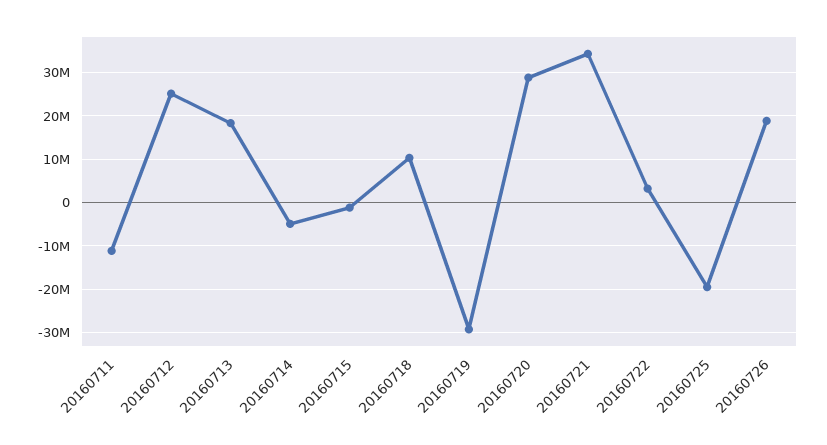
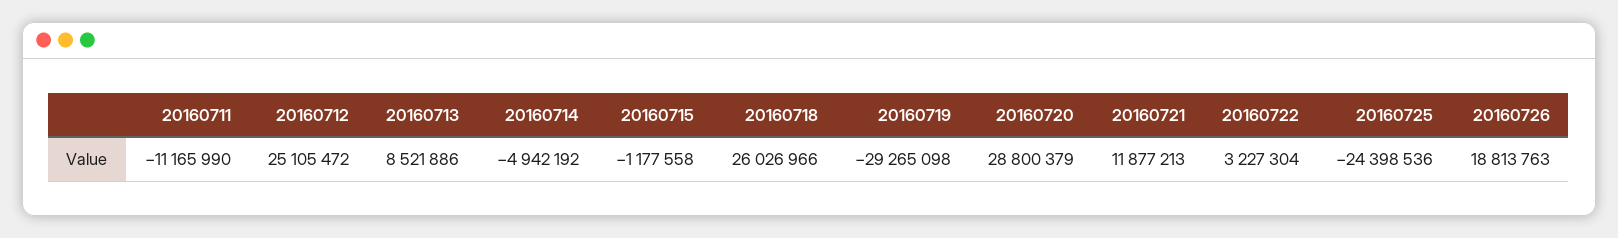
  {
    "20160711": -11165990,
    "20160712": 25105472,
-   "20160713": 18000000,
+   "20160713": 8521886,
    "20160714": -4942192,
    "20160715": -1177558,
-   "20160718": 10000000,
+   "20160718": 26026966,
    "20160719": -29265098,
    "20160720": 28800379,
-   "20160721": 34000000,
+   "20160721": 11877213,
    "20160722": 3227304,
-   "20160725": -20000000,
+   "20160725": -24398536,
    "20160726": 18813763
  }

